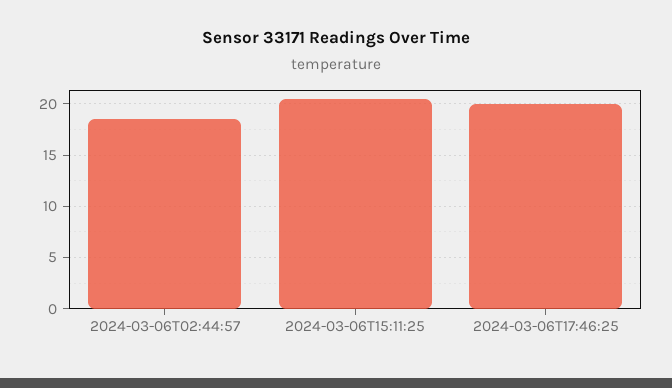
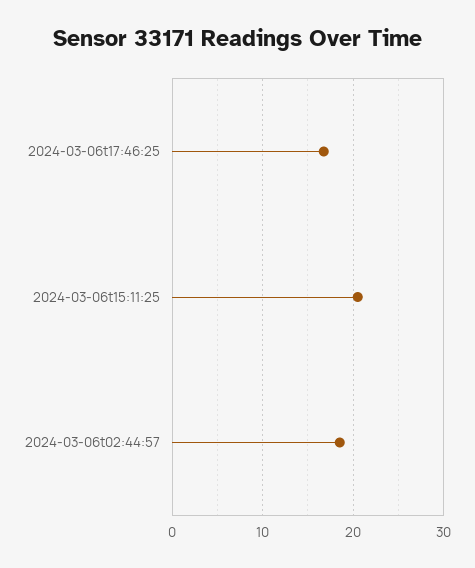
  {
    "2024-03-06T02:44:57": 19,
    "2024-03-06T15:11:25": 21,
-   "2024-03-06T17:46:25": 20
+   "2024-03-06T17:46:25": 17
  }

